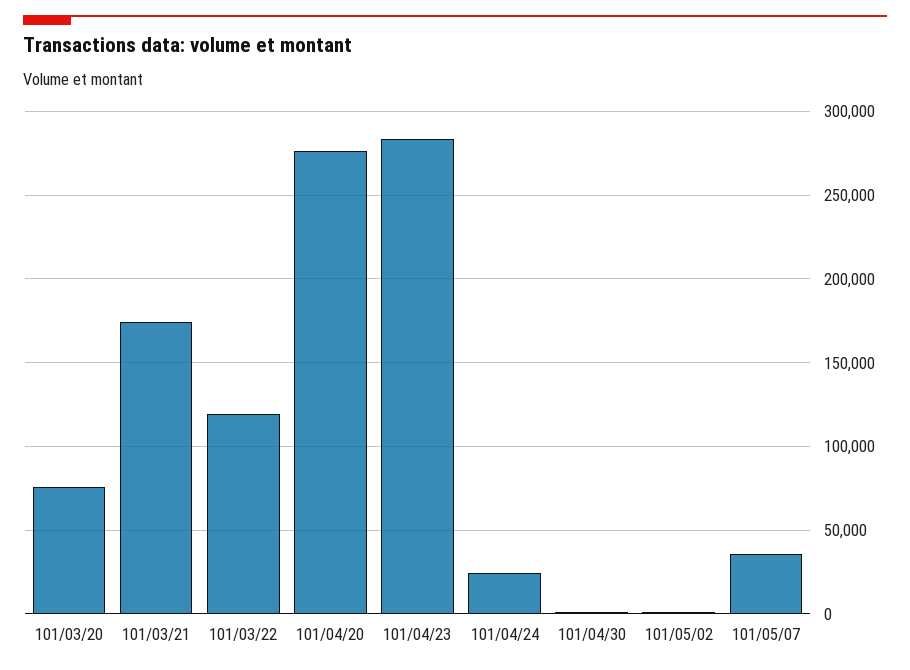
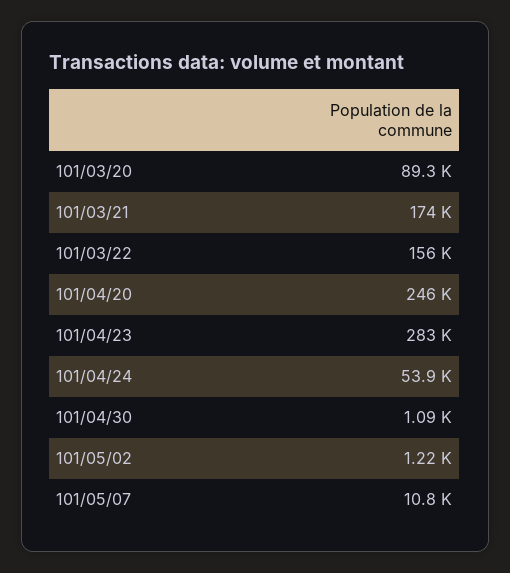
  {
-   "101/03/20": 75000,
+   "101/03/20": 89300,
    "101/03/21": 174000,
-   "101/03/22": 120000,
+   "101/03/22": 156000,
-   "101/04/20": 275000,
+   "101/04/20": 246000,
    "101/04/23": 283000,
-   "101/04/24": 25000,
+   "101/04/24": 53900,
    "101/04/30": 1090,
    "101/05/02": 1220,
-   "101/05/07": 35000
+   "101/05/07": 10800
  }

